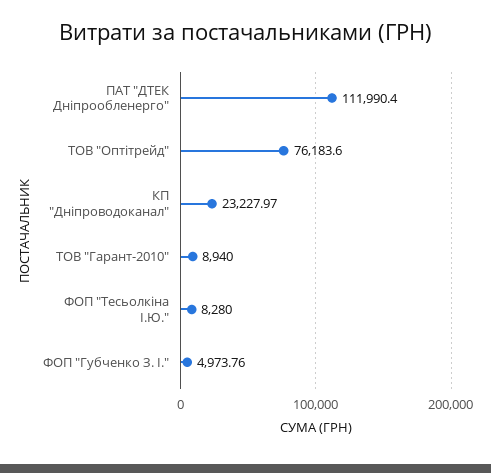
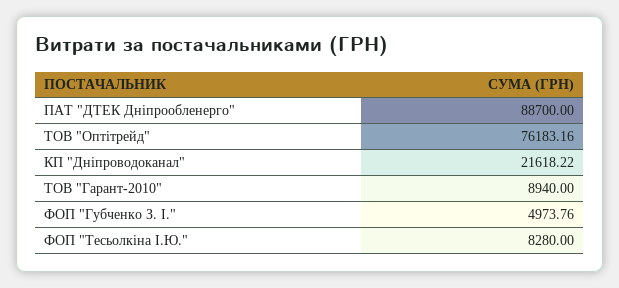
  {
-   "ПАТ \"ДТЕК Дніпрообленерго\"": 111990.4,
+   "ПАТ \"ДТЕК Дніпрообленерго\"": 88700,
-   "ТОВ \"Оптітрейд\"": 76183.6,
+   "ТОВ \"Оптітрейд\"": 76183.16,
-   "КП \"Дніпроводоканал\"": 23227.97,
+   "КП \"Дніпроводоканал\"": 21618.22,
    "ТОВ \"Гарант-2010\"": 8940,
    "ФОП \"Тесьолкіна І.Ю.\"": 8280,
    "ФОП \"Губченко З. І.\"": 4973.76
  }

